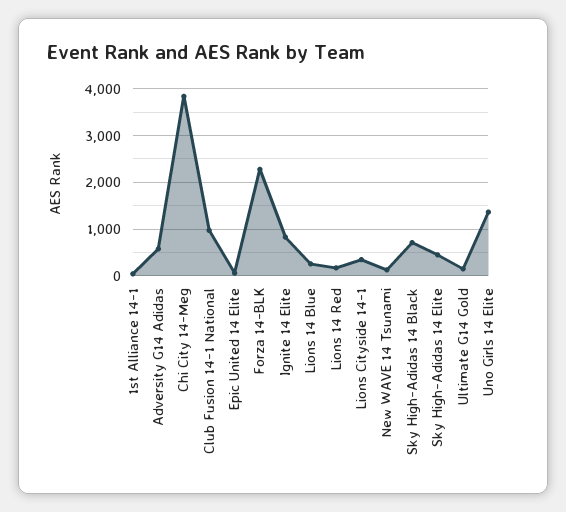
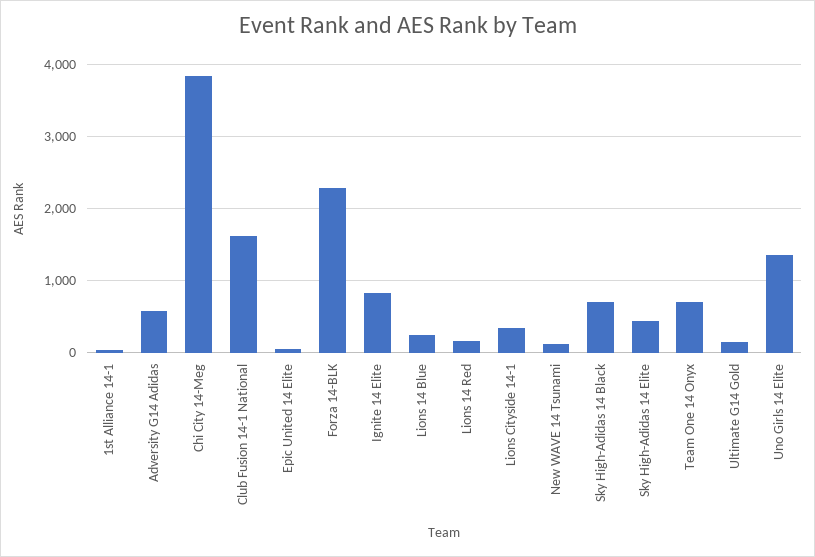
  {
    "1st Alliance 14-1": 0,
    "Adversity G14 Adidas": 600,
    "Chi City 14-Meg": 3800,
-   "Club Fusion 14-1 National": 1000,
+   "Club Fusion 14-1 National": 1600,
    "Epic United 14 Elite": 100,
    "Forza 14-BLK": 2300,
    "Ignite 14 Elite": 800,
    "Lions 14 Blue": 300,
    "Lions 14 Red": 200,
    "Lions Cityside 14-1": 300,
    "New WAVE 14 Tsunami": 100,
    "Sky High-Adidas 14 Black": 700,
    "Sky High-Adidas 14 Elite": 400,
    "Ultimate G14 Gold": 100,
-   "Uno Girls 14 Elite": 1400
+   "Uno Girls 14 Elite": 1400,
+   "Team One 14 Onyx": 700
  }

